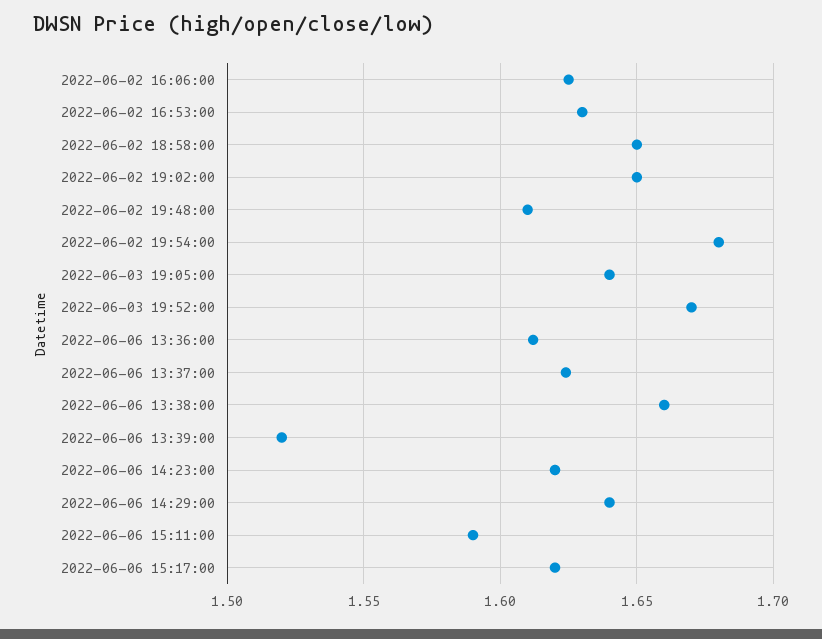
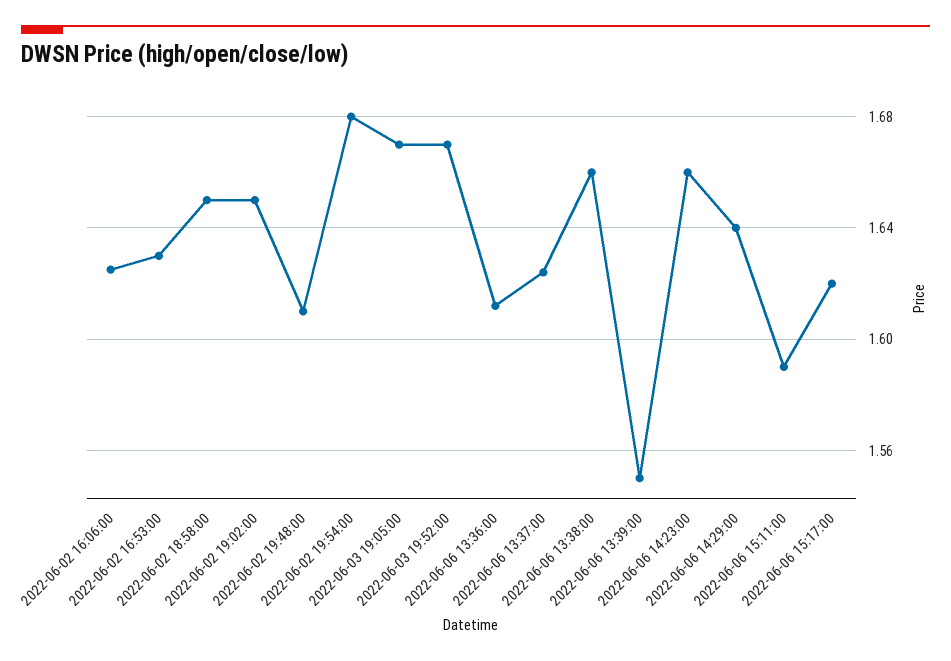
  {
    "2022-06-02 16:06:00": 1.625,
    "2022-06-02 16:53:00": 1.63,
    "2022-06-02 18:58:00": 1.65,
    "2022-06-02 19:02:00": 1.65,
    "2022-06-02 19:48:00": 1.61,
    "2022-06-02 19:54:00": 1.68,
-   "2022-06-03 19:05:00": 1.64,
+   "2022-06-03 19:05:00": 1.67,
    "2022-06-03 19:52:00": 1.67,
    "2022-06-06 13:36:00": 1.61,
    "2022-06-06 13:37:00": 1.625,
    "2022-06-06 13:38:00": 1.66,
-   "2022-06-06 13:39:00": 1.52,
+   "2022-06-06 13:39:00": 1.55,
-   "2022-06-06 14:23:00": 1.62,
+   "2022-06-06 14:23:00": 1.66,
    "2022-06-06 14:29:00": 1.64,
    "2022-06-06 15:11:00": 1.59,
    "2022-06-06 15:17:00": 1.62
  }

